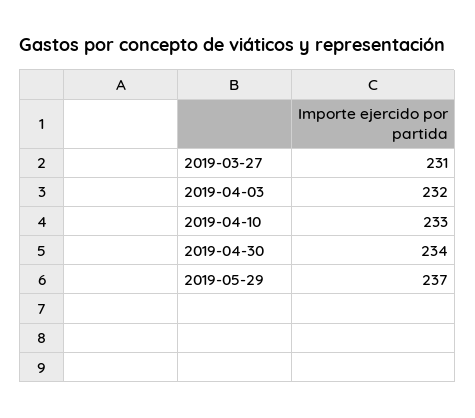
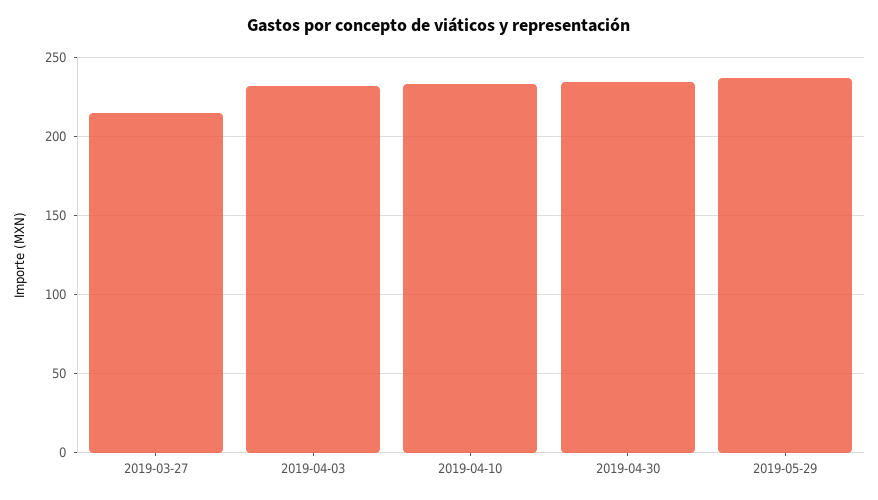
  {
-   "2019-03-27": 231,
+   "2019-03-27": 215,
    "2019-04-03": 232,
    "2019-04-10": 233,
    "2019-04-30": 234,
    "2019-05-29": 237
  }

